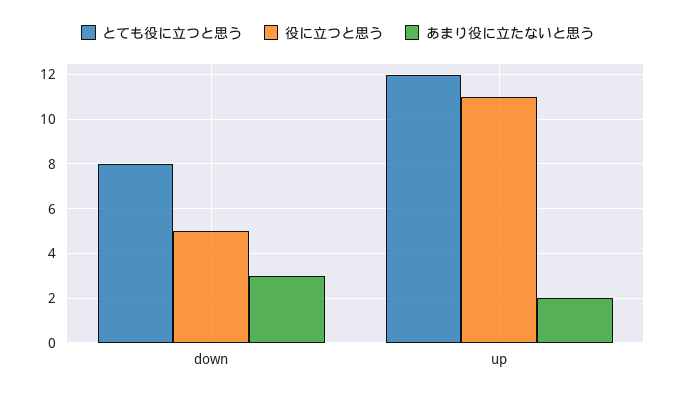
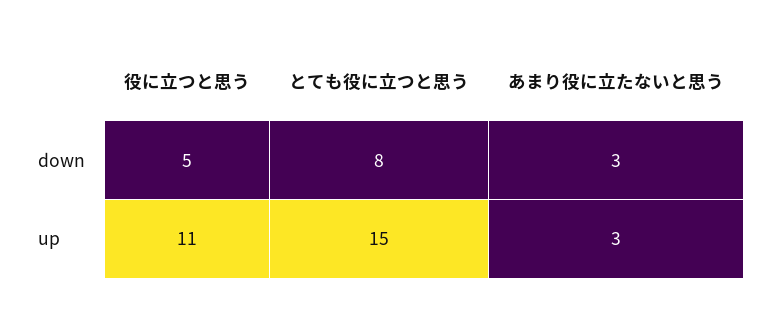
  {
    "とても役に立つと思う": {
      "down": 8,
-     "up": 12
+     "up": 15
    },
    "役に立つと思う": {
      "down": 5,
      "up": 11
    },
    "あまり役に立たないと思う": {
      "down": 3,
-     "up": 2
+     "up": 3
    }
  }

